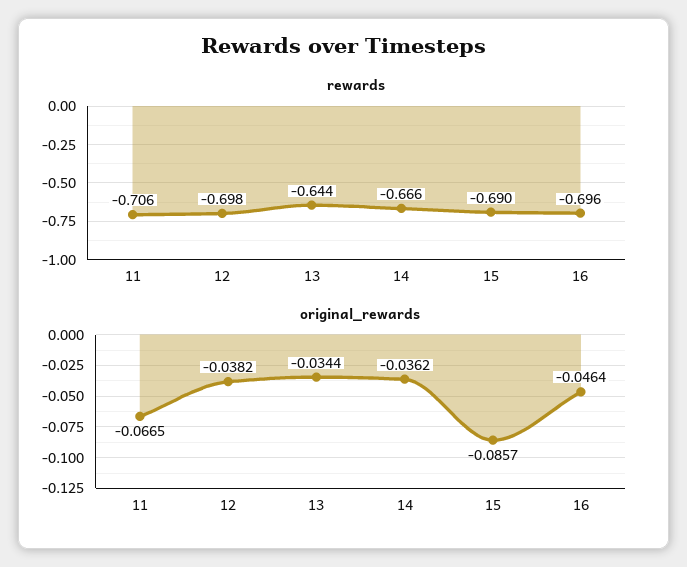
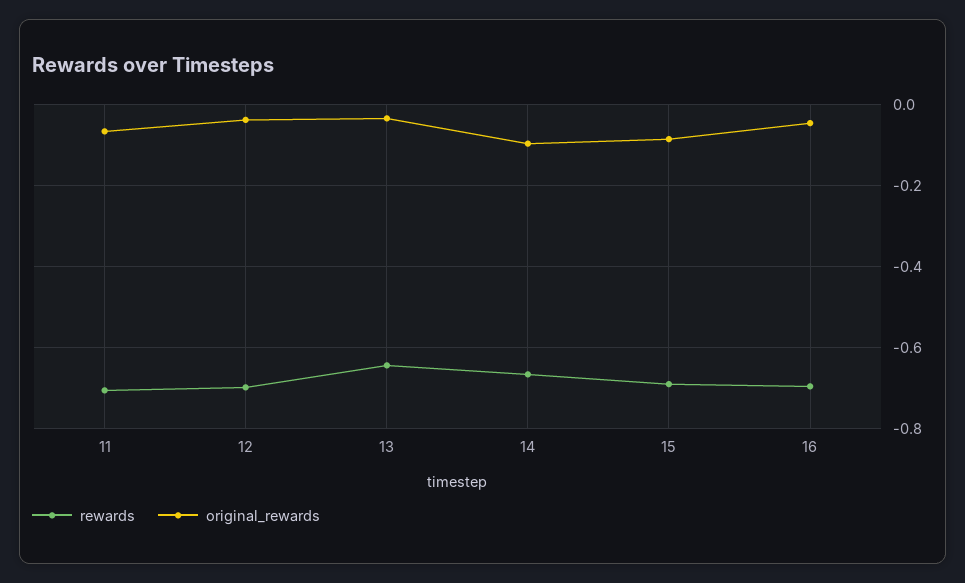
  {
    "rewards": {
      "11": -0.706,
      "12": -0.698,
      "13": -0.644,
      "14": -0.666,
      "15": -0.69,
      "16": -0.696
    },
    "original_rewards": {
      "11": -0.0665,
      "12": -0.0382,
      "13": -0.0344,
-     "14": -0.0362,
+     "14": -0.1,
      "15": -0.0857,
      "16": -0.0464
    }
  }

